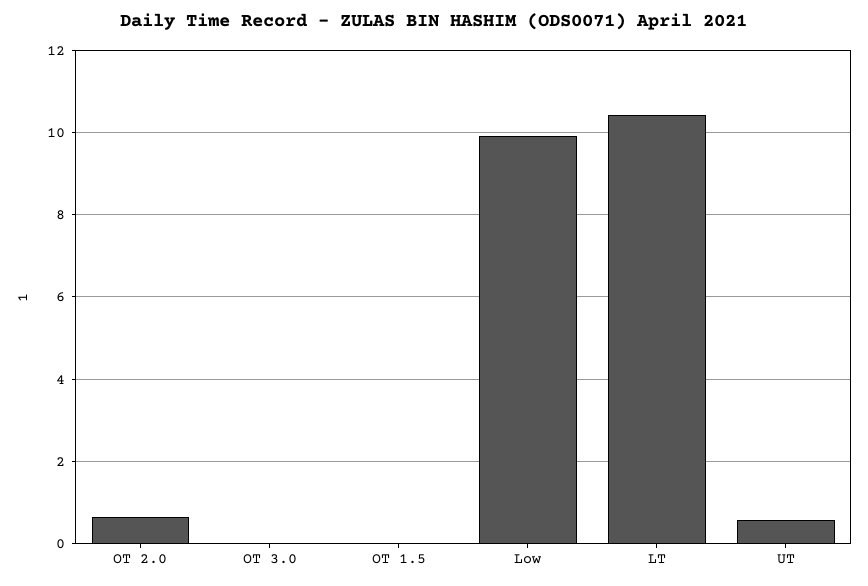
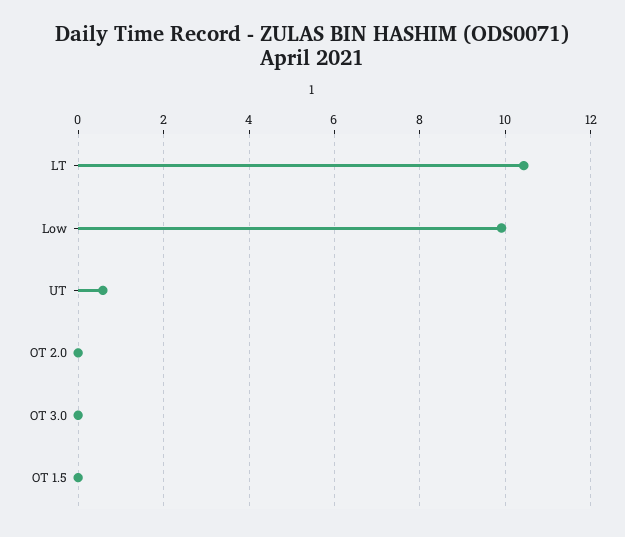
  {
-   "OT 2.0": 0.6,
+   "OT 2.0": 0,
    "OT 3.0": 0,
    "OT 1.5": 0,
    "Low": 10,
    "LT": 10.4,
    "UT": 0.6
  }

